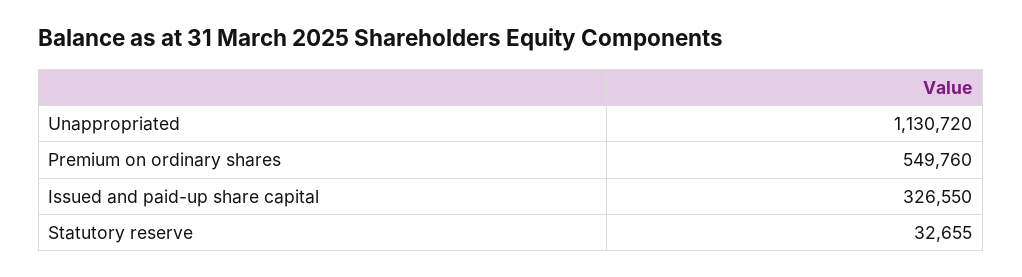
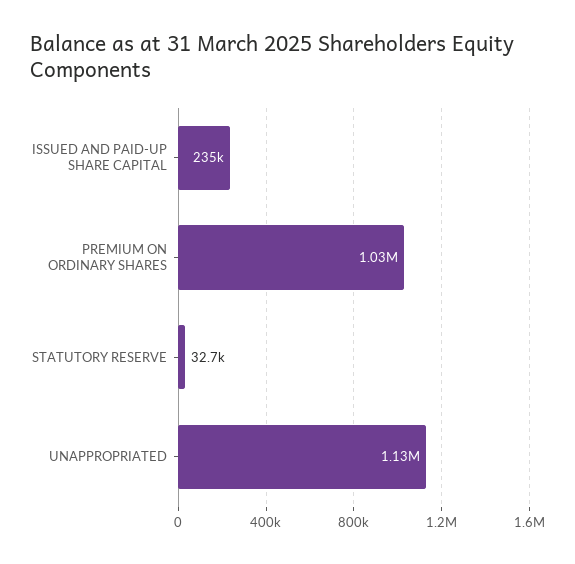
  {
    "Unappropriated": 1130720,
-   "Premium on ordinary shares": 549760,
+   "Premium on ordinary shares": 1030000,
-   "Issued and paid-up share capital": 326550,
+   "Issued and paid-up share capital": 235000,
    "Statutory reserve": 32655
  }

